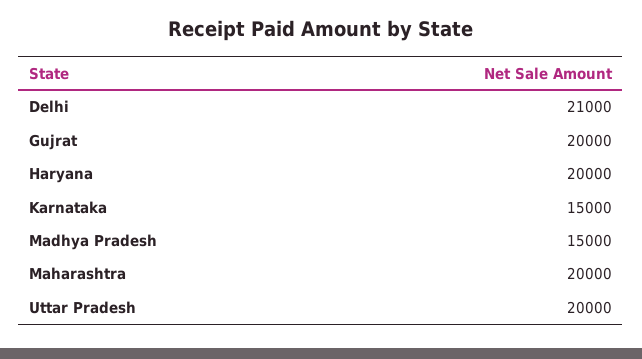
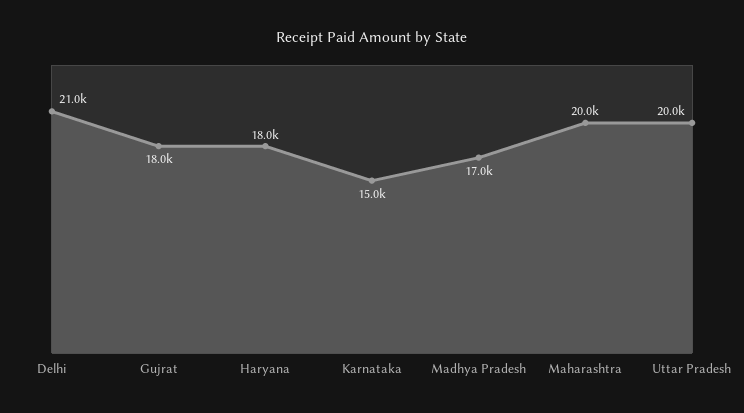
  {
    "Delhi": 21000,
-   "Gujrat": 20000,
+   "Gujrat": 18000,
-   "Haryana": 20000,
+   "Haryana": 18000,
    "Karnataka": 15000,
-   "Madhya Pradesh": 15000,
+   "Madhya Pradesh": 17000,
    "Maharashtra": 20000,
    "Uttar Pradesh": 20000
  }

